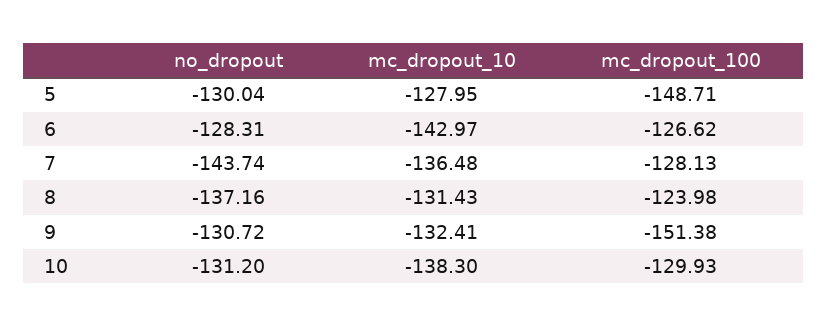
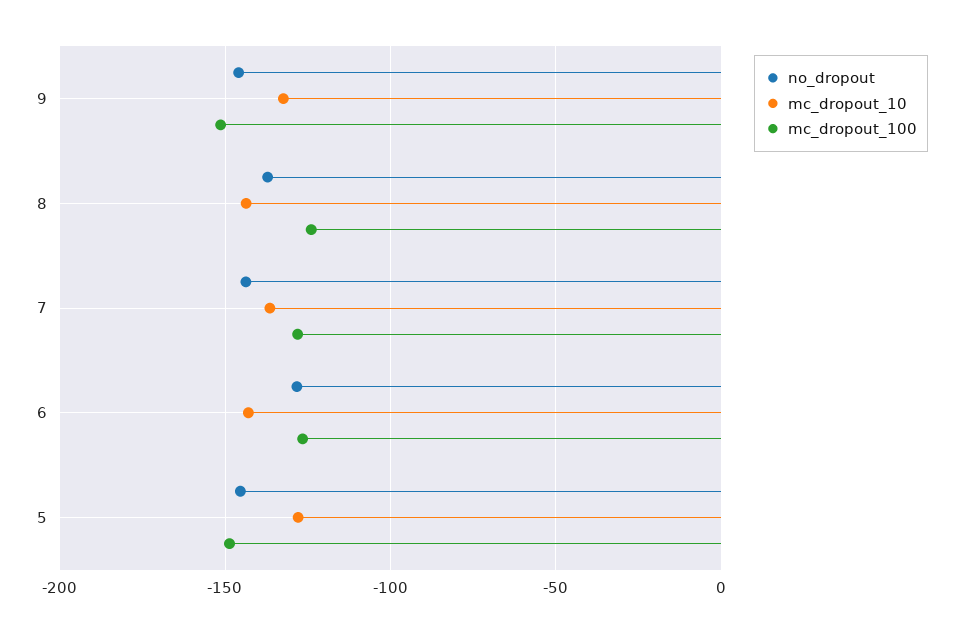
  {
    "no_dropout": {
-     "5": -130.04,
+     "5": -145,
      "6": -128.31,
      "7": -143.74,
      "8": -137.16,
-     "9": -130.72,
+     "9": -145
-     "10": -131.2
    },
    "mc_dropout_10": {
      "5": -127.95,
      "6": -142.97,
      "7": -136.48,
-     "8": -131.43,
+     "8": -145,
-     "9": -132.41,
+     "9": -132.41
-     "10": -138.3
    },
    "mc_dropout_100": {
      "5": -148.71,
      "6": -126.62,
      "7": -128.13,
      "8": -123.98,
-     "9": -151.38,
+     "9": -151.38
-     "10": -129.93
    }
  }

